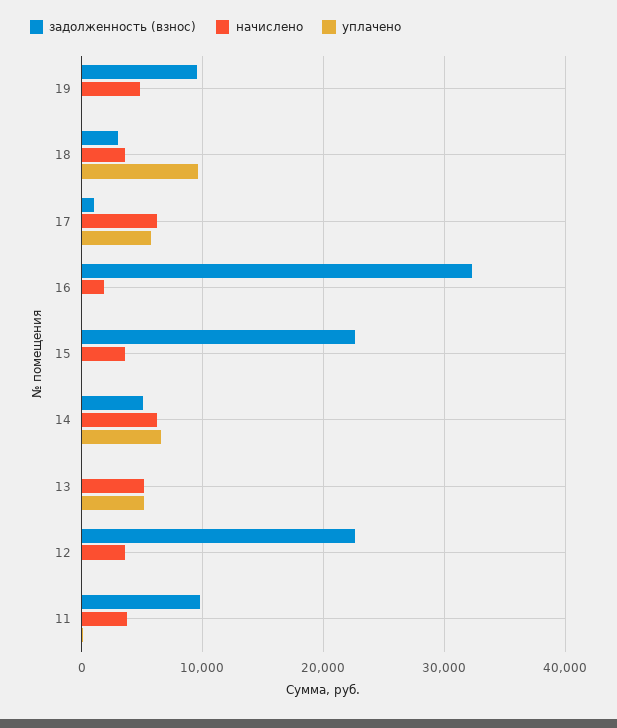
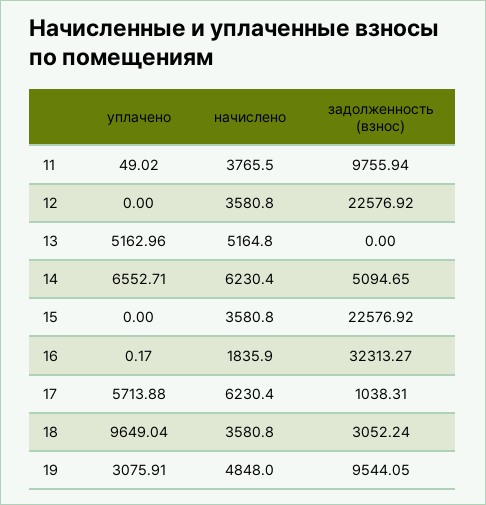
  {
    "задолженность (взнос)": {
      "19": 9544.05,
      "18": 3052.24,
      "17": 1038.31,
      "16": 32313.27,
      "15": 22576.92,
      "14": 5094.65,
      "13": 0,
      "12": 22576.92,
      "11": 9755.94
    },
    "начислено": {
      "19": 4848,
      "18": 3580.8,
      "17": 6230.4,
      "16": 1835.9,
      "15": 3580.8,
      "14": 6230.4,
      "13": 5164.8,
      "12": 3580.8,
      "11": 3765.5
    },
    "уплачено": {
-     "19": 0,
+     "19": 3075.91,
      "18": 9649.04,
      "17": 5713.88,
      "16": 0.17,
      "15": 0,
      "14": 6552.71,
      "13": 5162.96,
      "12": 0,
      "11": 49.02
    }
  }

